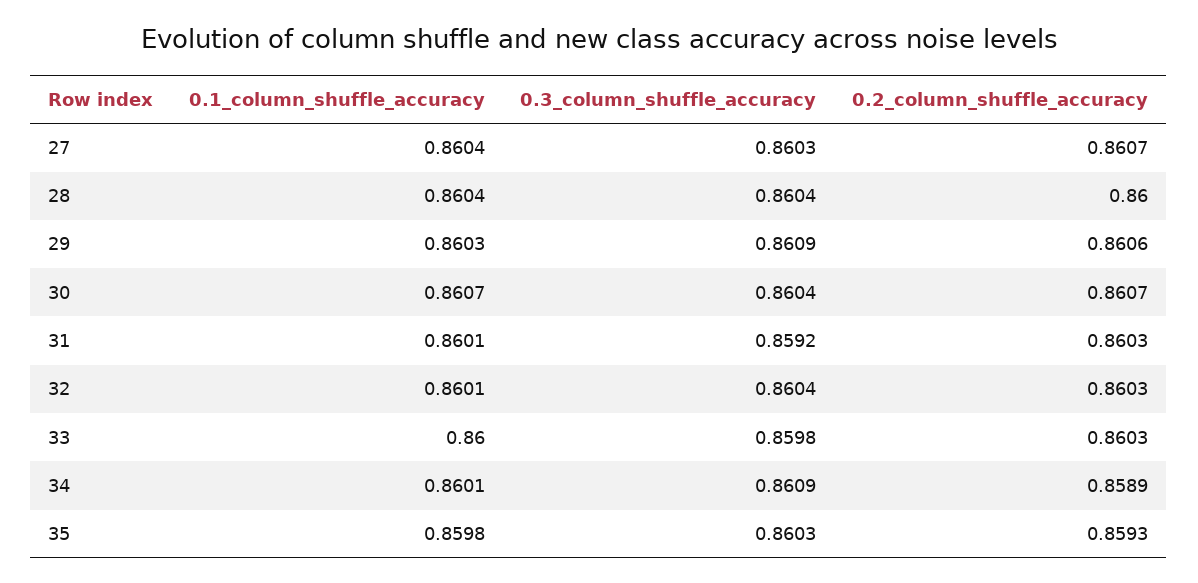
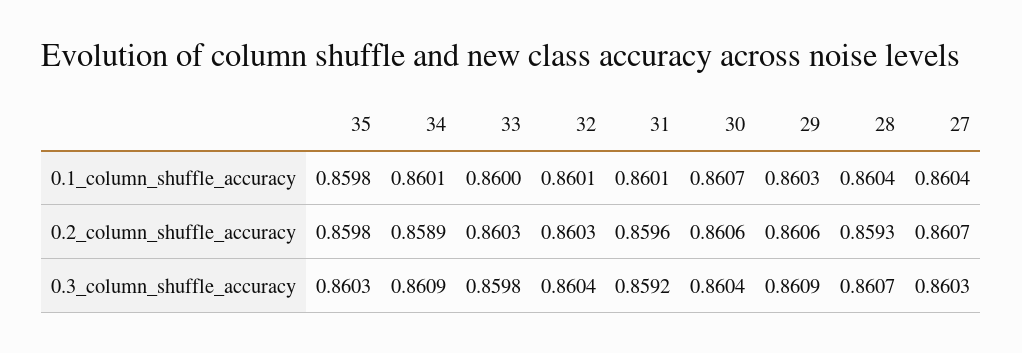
  {
    "0.1_column_shuffle_accuracy": {
      "27": 0.8604,
      "28": 0.8604,
      "29": 0.8603,
      "30": 0.8607,
      "31": 0.8601,
      "32": 0.8601,
      "33": 0.86,
      "34": 0.8601,
      "35": 0.8598
    },
    "0.3_column_shuffle_accuracy": {
      "27": 0.8603,
-     "28": 0.8604,
+     "28": 0.8607,
      "29": 0.8609,
      "30": 0.8604,
      "31": 0.8592,
      "32": 0.8604,
      "33": 0.8598,
      "34": 0.8609,
      "35": 0.8603
    },
    "0.2_column_shuffle_accuracy": {
      "27": 0.8607,
-     "28": 0.86,
+     "28": 0.8593,
      "29": 0.8606,
-     "30": 0.8607,
+     "30": 0.8606,
-     "31": 0.8603,
+     "31": 0.8596,
      "32": 0.8603,
      "33": 0.8603,
      "34": 0.8589,
-     "35": 0.8593
+     "35": 0.8598
    }
  }

